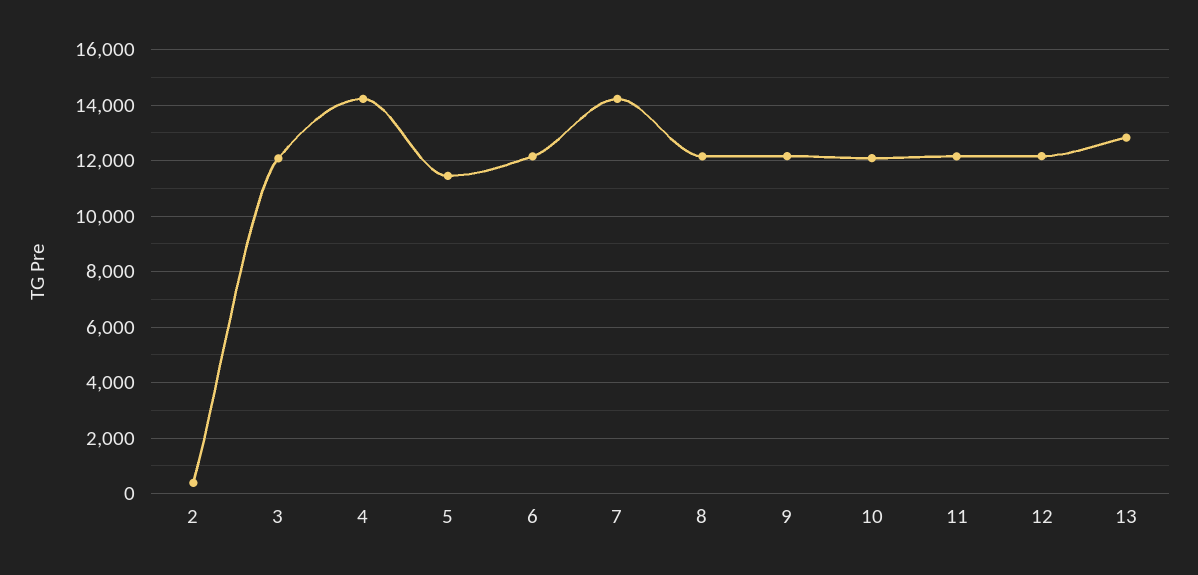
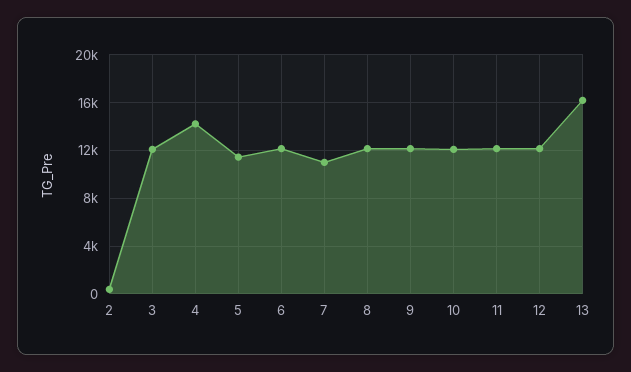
  {
    "2": 500,
    "3": 12000,
    "4": 14250,
    "5": 11500,
    "6": 12250,
-   "7": 14250,
+   "7": 11000,
    "8": 12250,
    "9": 12250,
    "10": 12000,
    "11": 12250,
    "12": 12250,
-   "13": 12750
+   "13": 16000
  }

